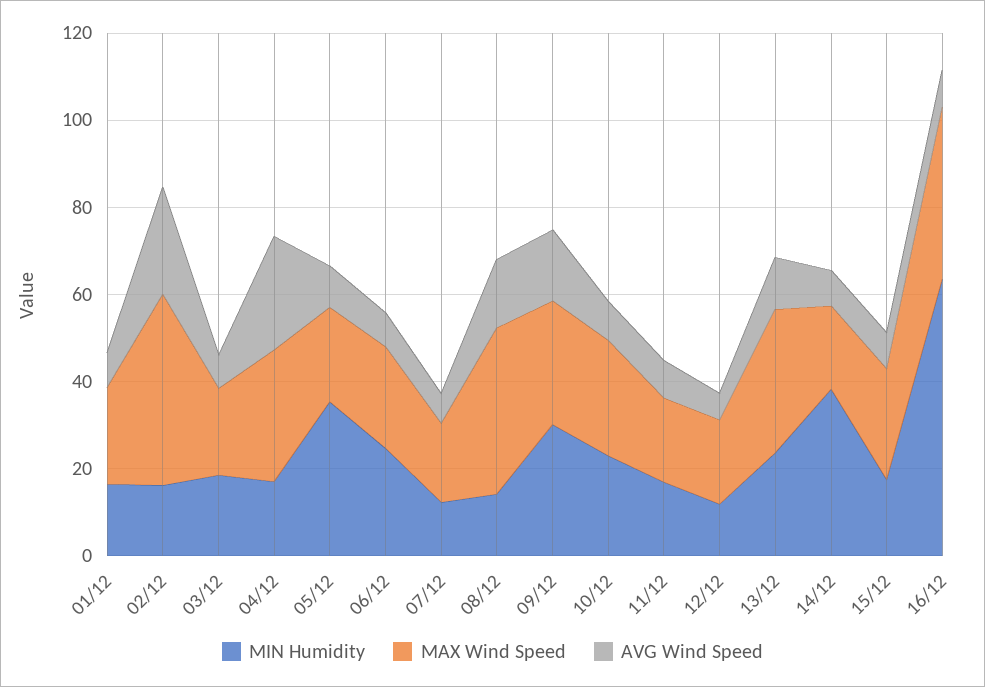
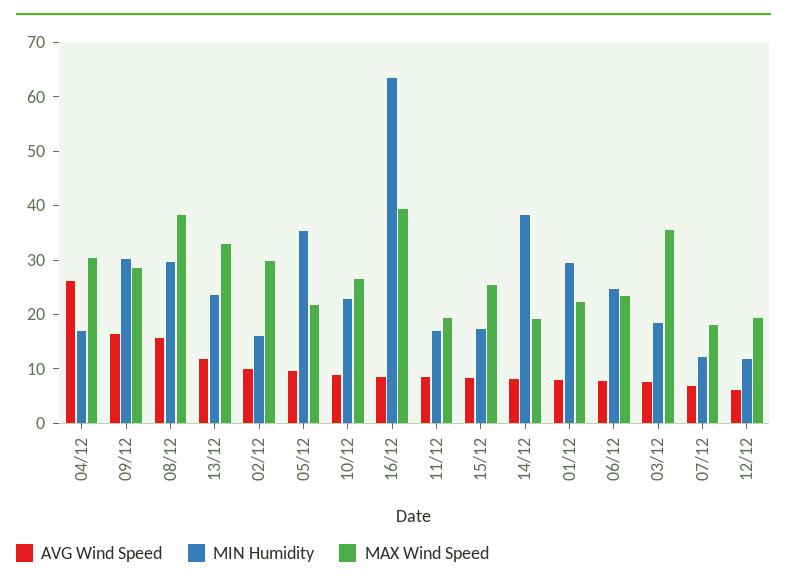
  {
    "MIN Humidity": {
-     "01/12": 15,
+     "01/12": 30,
      "02/12": 16,
      "03/12": 18,
      "04/12": 18,
      "05/12": 36,
      "06/12": 24,
      "07/12": 12,
-     "08/12": 15,
+     "08/12": 30,
      "09/12": 30,
      "10/12": 22,
      "11/12": 16,
      "12/12": 12,
      "13/12": 24,
      "14/12": 38,
      "15/12": 18,
      "16/12": 64
    },
    "MAX Wind Speed": {
      "01/12": 22,
-     "02/12": 45,
+     "02/12": 30,
-     "03/12": 20,
+     "03/12": 36,
      "04/12": 30,
      "05/12": 22,
      "06/12": 24,
      "07/12": 18,
      "08/12": 38,
      "09/12": 28,
      "10/12": 26,
      "11/12": 20,
      "12/12": 20,
      "13/12": 34,
      "14/12": 20,
      "15/12": 26,
      "16/12": 40
    },
    "AVG Wind Speed": {
      "01/12": 8,
-     "02/12": 25,
+     "02/12": 10,
      "03/12": 8,
      "04/12": 26,
      "05/12": 10,
      "06/12": 8,
      "07/12": 6,
      "08/12": 16,
      "09/12": 16,
      "10/12": 8,
      "11/12": 8,
      "12/12": 6,
      "13/12": 12,
      "14/12": 8,
      "15/12": 8,
      "16/12": 8
    }
  }

